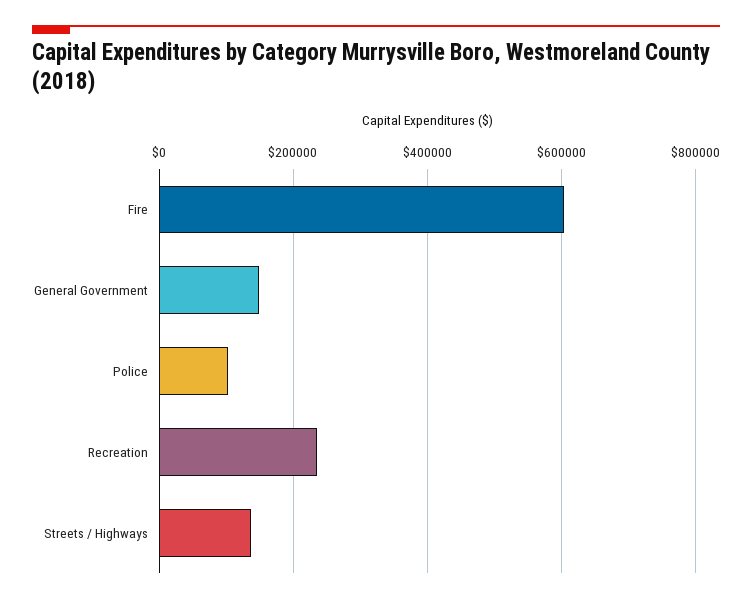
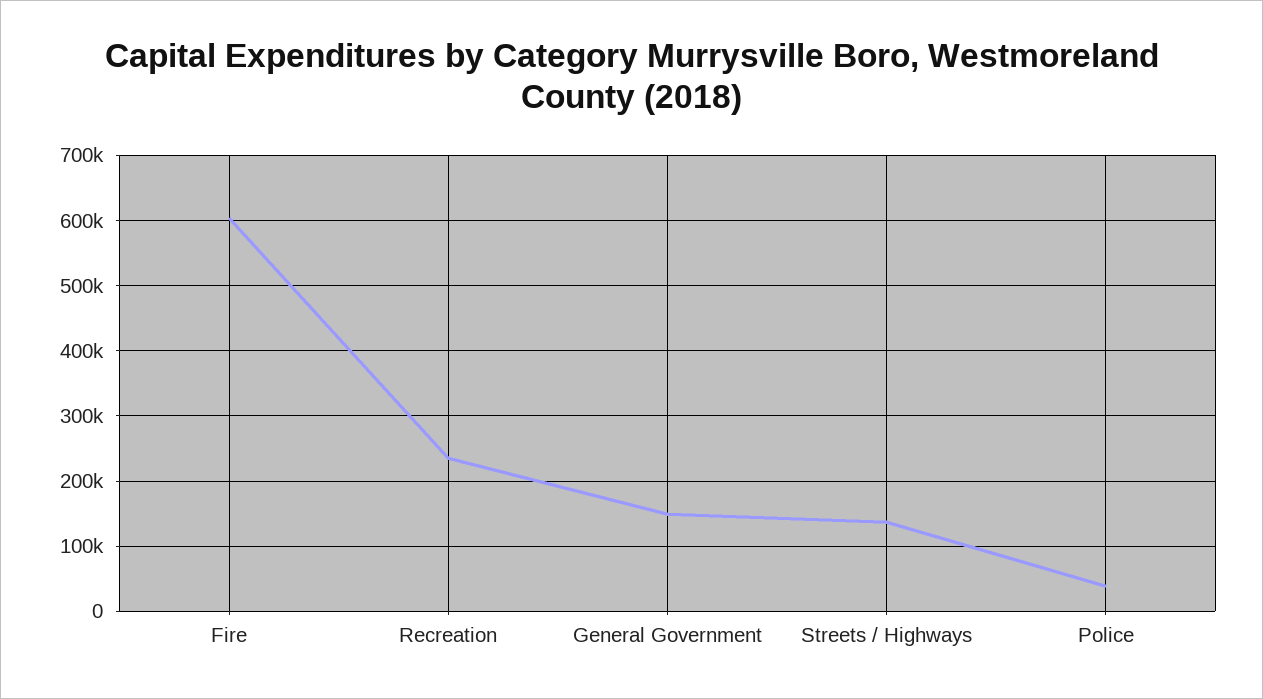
  {
    "Fire": 600000,
    "General Government": 150000,
-   "Police": 100000,
+   "Police": 40000,
    "Recreation": 230000,
    "Streets / Highways": 140000
  }

